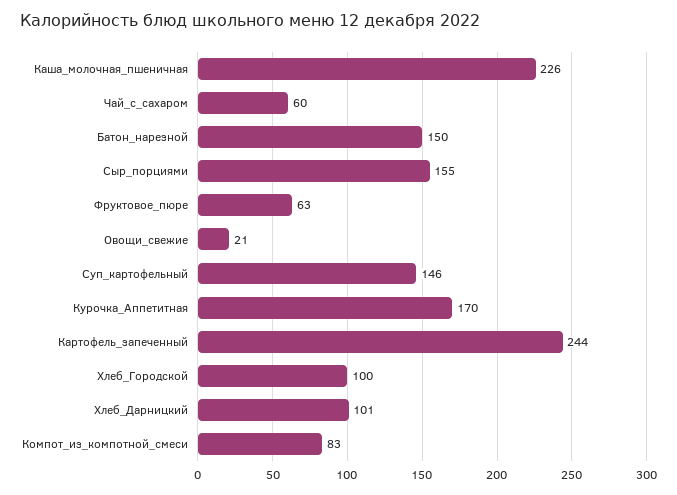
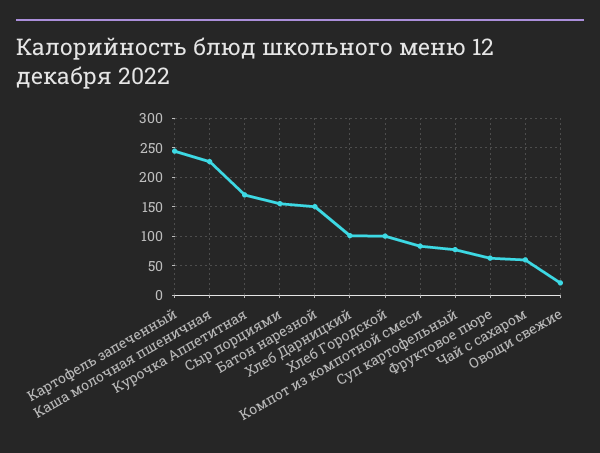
  {
    "Каша_молочная_пшеничная": 226,
    "Чай_с_сахаром": 60,
    "Батон_нарезной": 150,
    "Сыр_порциями": 155,
    "Фруктовое_пюре": 63,
    "Овощи_свежие": 21,
-   "Суп_картофельный": 146,
+   "Суп_картофельный": 75,
    "Курочка_Аппетитная": 170,
    "Картофель_запеченный": 244,
    "Хлеб_Городской": 100,
    "Хлеб_Дарницкий": 101,
    "Компот_из_компотной_смеси": 83
  }

